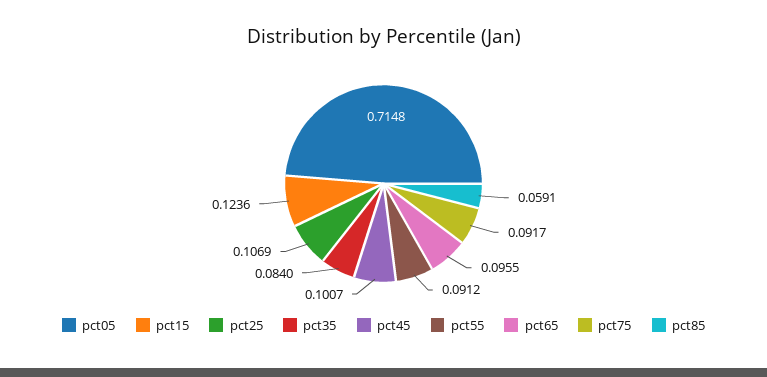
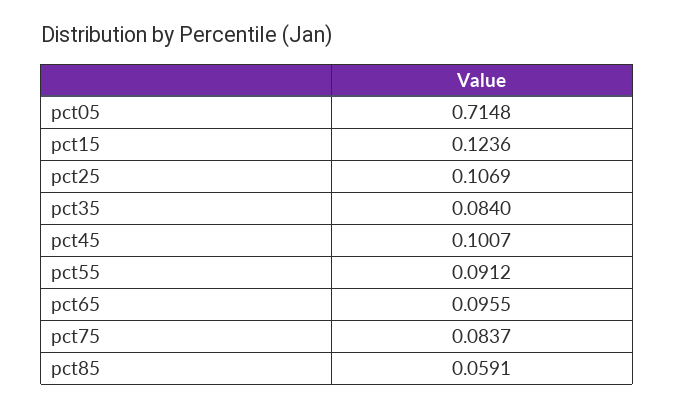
  {
    "pct05": 0.7148,
    "pct15": 0.1236,
    "pct25": 0.1069,
    "pct35": 0.084,
    "pct45": 0.1007,
    "pct55": 0.0912,
    "pct65": 0.0955,
-   "pct75": 0.0917,
+   "pct75": 0.0837,
    "pct85": 0.0591
  }

